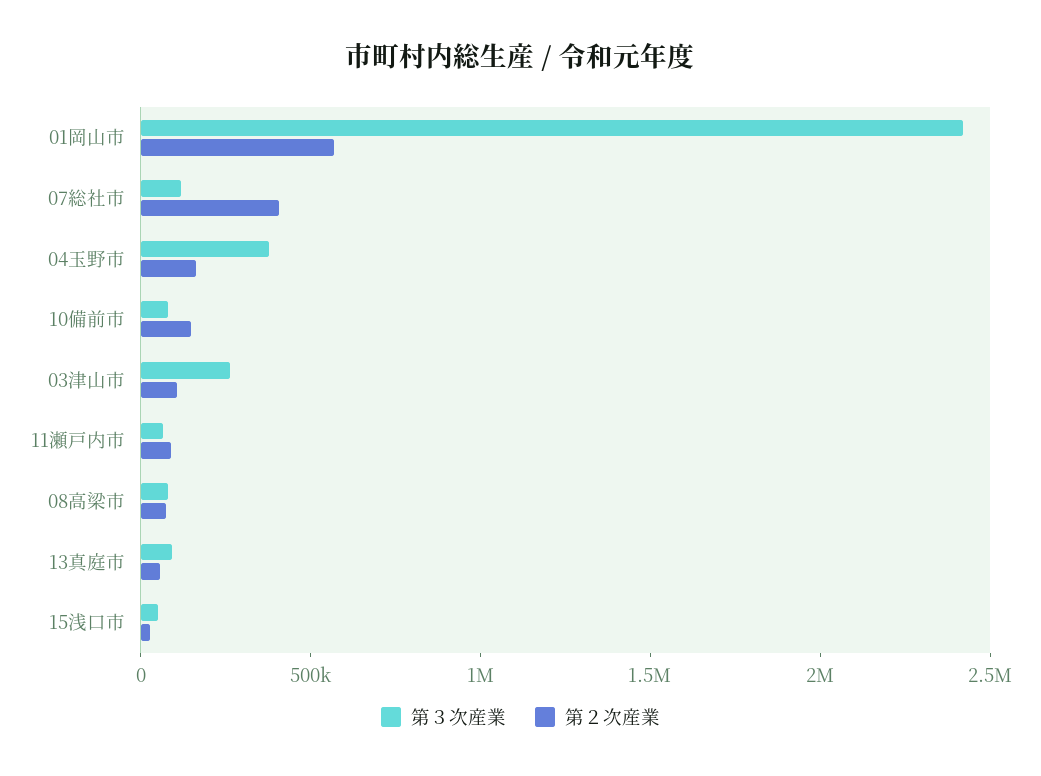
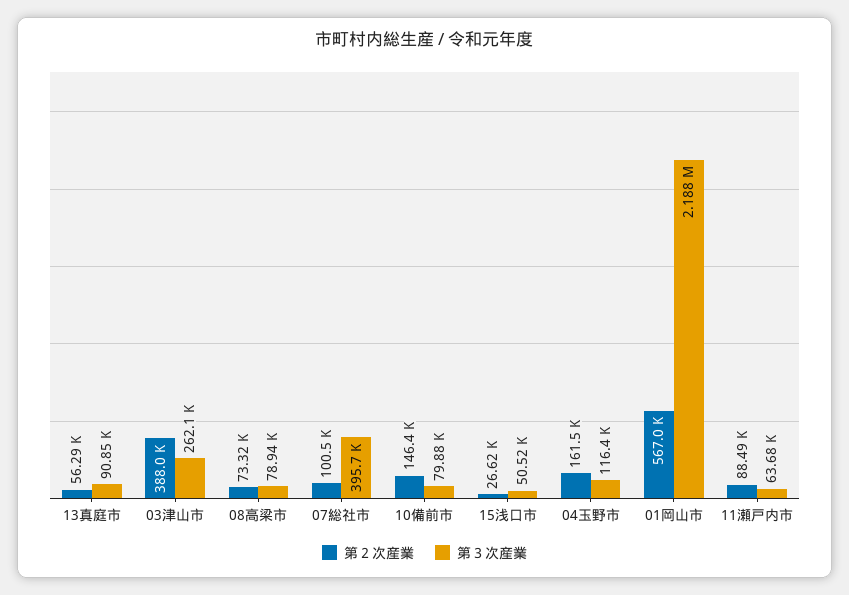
  {
    "第３次産業": {
-     "01岡山市": 2400000,
+     "01岡山市": 2188000,
-     "07総社市": 100000,
+     "07総社市": 395700,
-     "04玉野市": 400000,
+     "04玉野市": 116400,
      "10備前市": 79880,
      "03津山市": 262100,
      "11瀬戸内市": 63680,
      "08高梁市": 78940,
      "13真庭市": 90850,
      "15浅口市": 50520
    },
    "第２次産業": {
      "01岡山市": 567000,
-     "07総社市": 400000,
+     "07総社市": 100500,
      "04玉野市": 161500,
      "10備前市": 146400,
-     "03津山市": 100000,
+     "03津山市": 388000,
      "11瀬戸内市": 88490,
      "08高梁市": 73320,
      "13真庭市": 56290,
      "15浅口市": 26620
    }
  }

